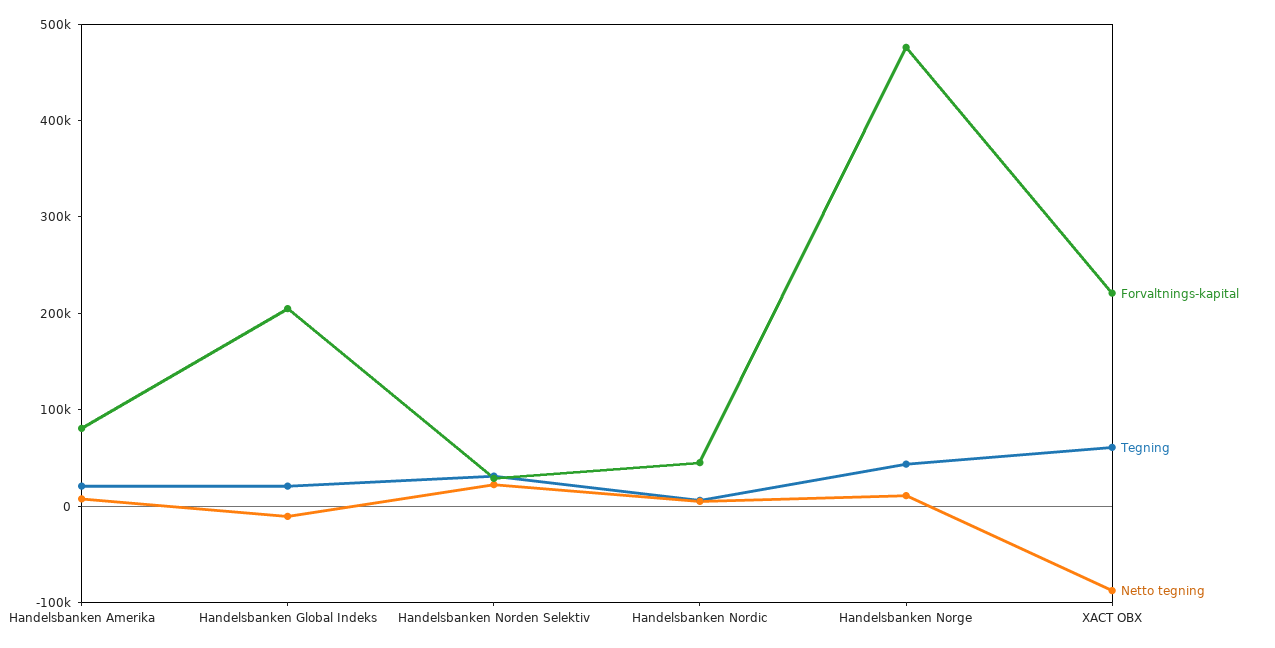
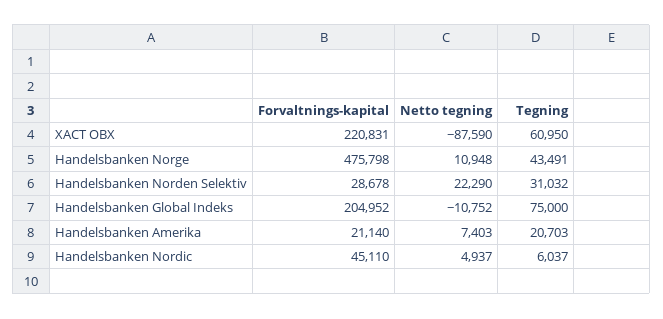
  {
    "Forvaltnings-kapital": {
-     "Handelsbanken Amerika": 80000,
+     "Handelsbanken Amerika": 21140,
      "Handelsbanken Global Indeks": 204952,
      "Handelsbanken Norden Selektiv": 28678,
      "Handelsbanken Nordic": 45110,
      "Handelsbanken Norge": 475798,
      "XACT OBX": 220831
    },
    "Tegning": {
      "Handelsbanken Amerika": 20703,
-     "Handelsbanken Global Indeks": 20000,
+     "Handelsbanken Global Indeks": 75000,
      "Handelsbanken Norden Selektiv": 31032,
      "Handelsbanken Nordic": 6037,
      "Handelsbanken Norge": 43491,
      "XACT OBX": 60950
    },
    "Netto tegning": {
      "Handelsbanken Amerika": 7403,
      "Handelsbanken Global Indeks": -10752,
      "Handelsbanken Norden Selektiv": 22290,
      "Handelsbanken Nordic": 4937,
      "Handelsbanken Norge": 10948,
      "XACT OBX": -87590
    }
  }

